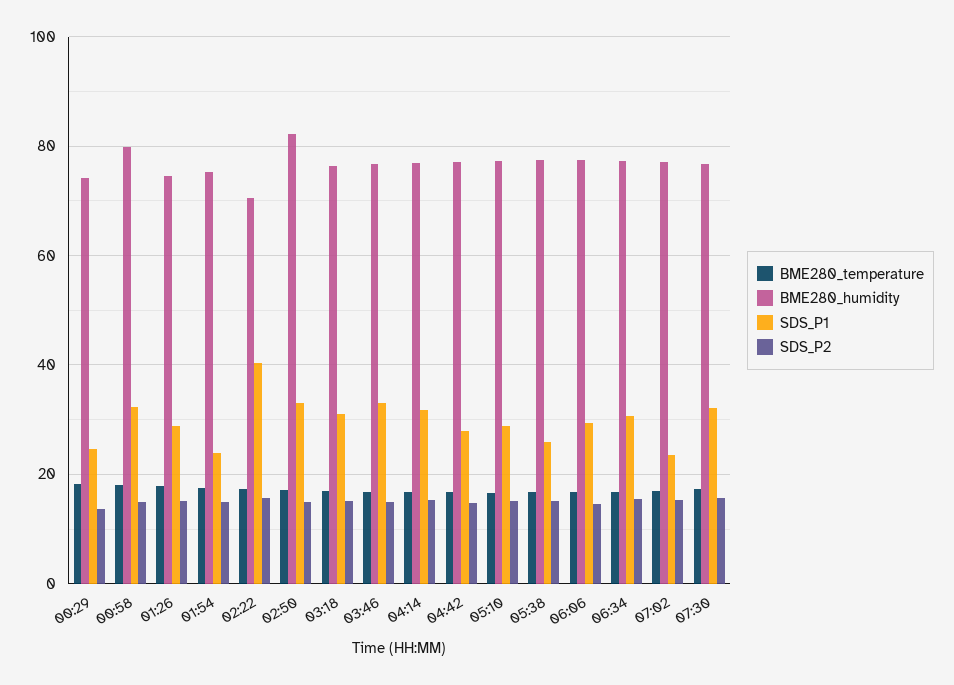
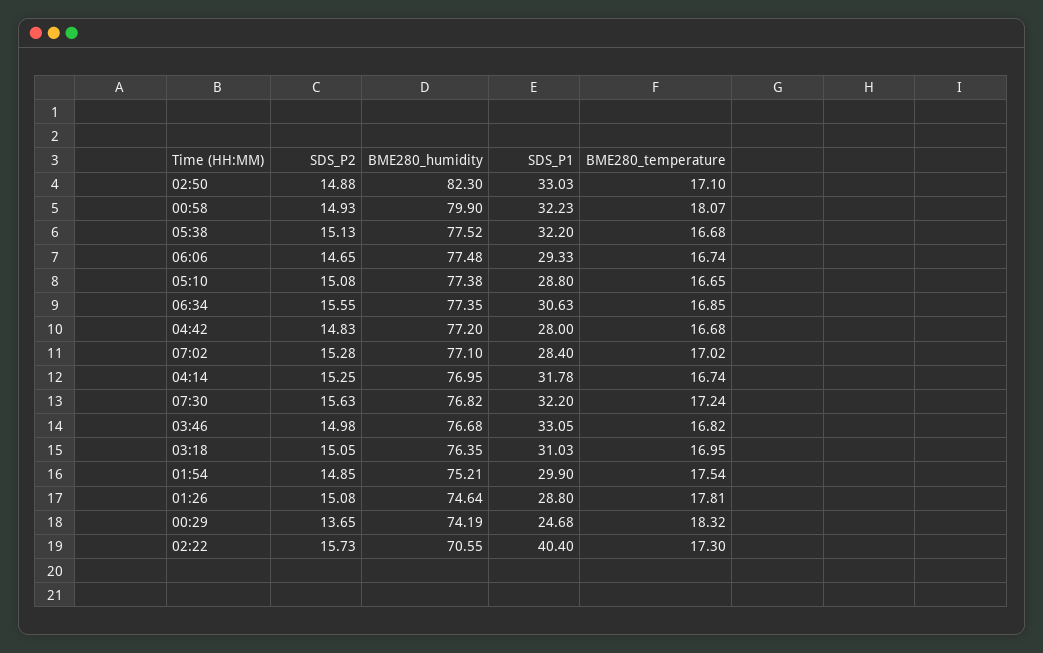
  {
    "BME280_temperature": {
      "00:29": 18.32,
      "00:58": 18.07,
      "01:26": 17.81,
      "01:54": 17.54,
      "02:22": 17.3,
      "02:50": 17.1,
      "03:18": 16.95,
      "03:46": 16.82,
      "04:14": 16.74,
      "04:42": 16.68,
      "05:10": 16.65,
      "05:38": 16.68,
      "06:06": 16.74,
      "06:34": 16.85,
      "07:02": 17.02,
      "07:30": 17.24
    },
    "BME280_humidity": {
      "00:29": 74.19,
      "00:58": 79.9,
      "01:26": 74.64,
      "01:54": 75.21,
      "02:22": 70.55,
      "02:50": 82.3,
      "03:18": 76.35,
      "03:46": 76.68,
      "04:14": 76.95,
      "04:42": 77.2,
      "05:10": 77.38,
      "05:38": 77.52,
      "06:06": 77.48,
      "06:34": 77.35,
      "07:02": 77.1,
      "07:30": 76.82
    },
    "SDS_P1": {
      "00:29": 24.68,
      "00:58": 32.23,
      "01:26": 28.8,
-     "01:54": 24,
+     "01:54": 29.9,
      "02:22": 40.4,
      "02:50": 33.03,
      "03:18": 31.03,
      "03:46": 33.05,
      "04:14": 31.78,
      "04:42": 28,
      "05:10": 28.8,
-     "05:38": 26,
+     "05:38": 32.2,
      "06:06": 29.33,
      "06:34": 30.63,
-     "07:02": 24,
+     "07:02": 28.4,
      "07:30": 32.2
    },
    "SDS_P2": {
      "00:29": 13.65,
      "00:58": 14.93,
      "01:26": 15.08,
      "01:54": 14.85,
      "02:22": 15.73,
      "02:50": 14.88,
      "03:18": 15.05,
      "03:46": 14.98,
      "04:14": 15.25,
      "04:42": 14.83,
      "05:10": 15.08,
      "05:38": 15.13,
      "06:06": 14.65,
      "06:34": 15.55,
      "07:02": 15.28,
      "07:30": 15.63
    }
  }

